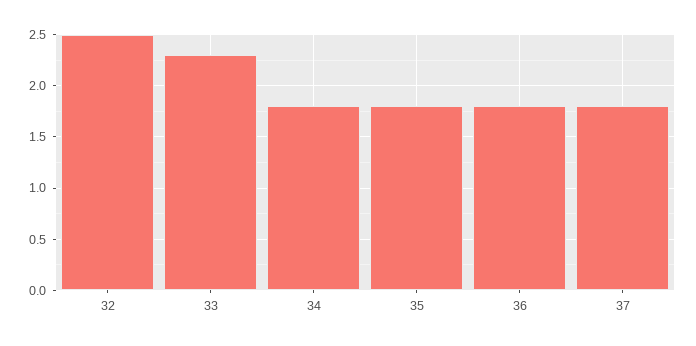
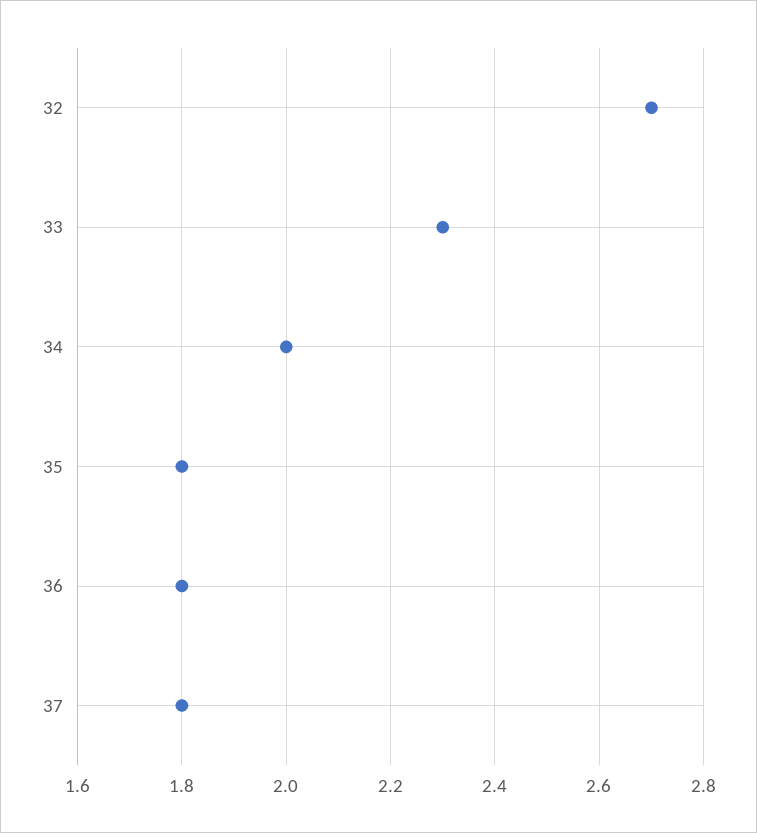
  {
-   "32": 2.5,
+   "32": 2.7,
    "33": 2.3,
-   "34": 1.8,
+   "34": 2,
    "35": 1.8,
    "36": 1.8,
    "37": 1.8
  }

